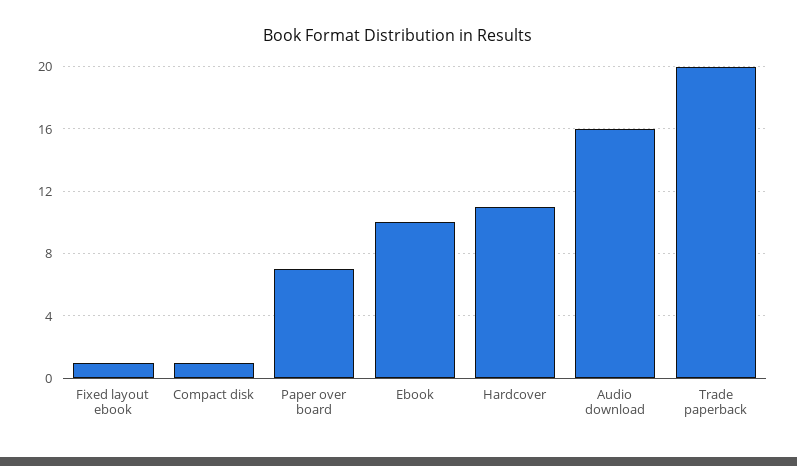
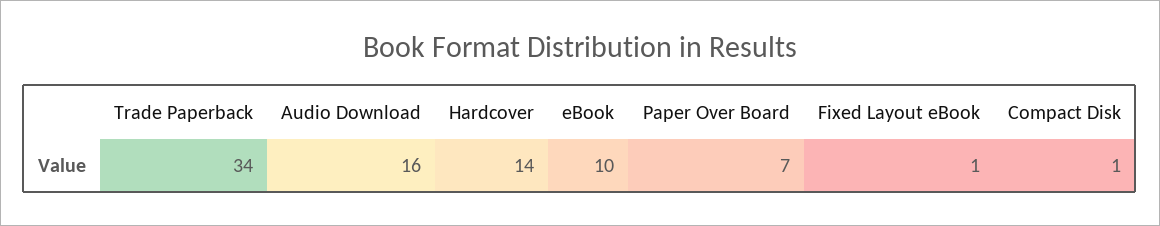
  {
    "Fixed layout ebook": 1,
    "Compact disk": 1,
    "Paper over board": 7,
    "Ebook": 10,
-   "Hardcover": 11,
+   "Hardcover": 14,
    "Audio download": 16,
-   "Trade paperback": 20
+   "Trade paperback": 34
  }

